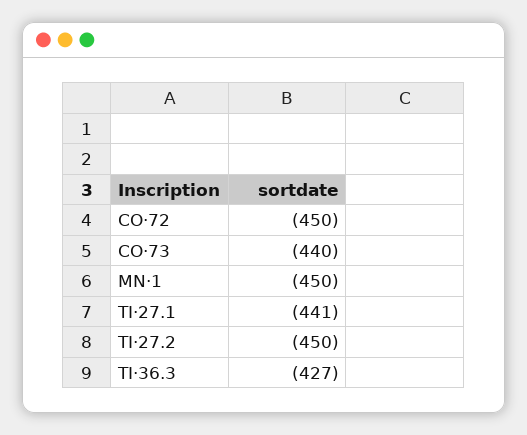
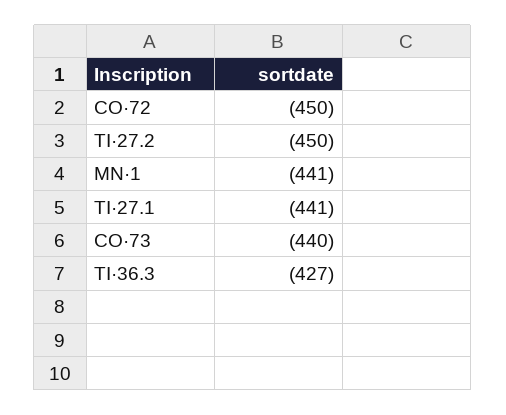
  {
    "CO·72": -450,
    "CO·73": -440,
-   "MN·1": -450,
+   "MN·1": -441,
    "TI·27.1": -441,
    "TI·27.2": -450,
    "TI·36.3": -427
  }

